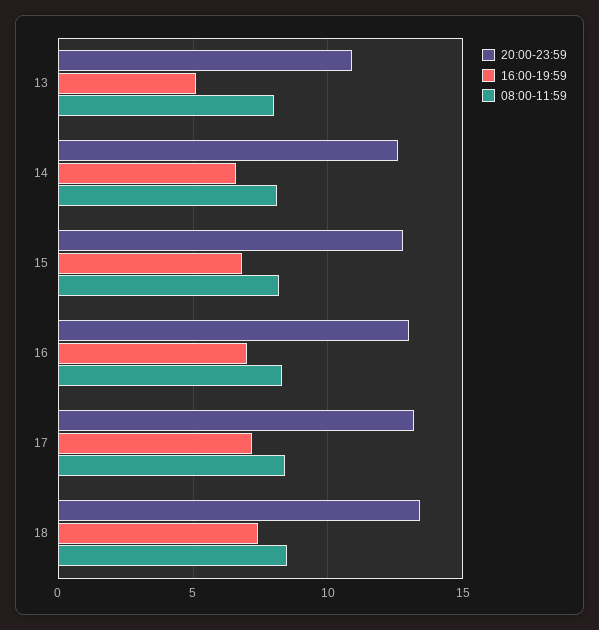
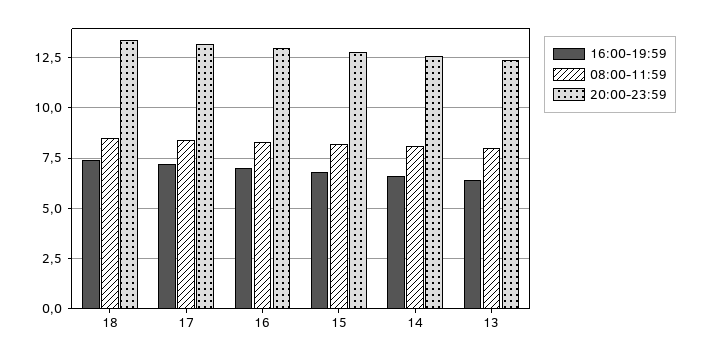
  {
    "20:00-23:59": {
-     "13": 11,
+     "13": 12.5,
      "14": 12.5,
      "15": 13,
      "16": 13,
      "17": 13,
      "18": 13.5
    },
    "16:00-19:59": {
-     "13": 5,
+     "13": 6.5,
      "14": 6.5,
      "15": 7,
      "16": 7,
      "17": 7,
      "18": 7.5
    },
    "08:00-11:59": {
      "13": 8,
      "14": 8,
      "15": 8,
      "16": 8.5,
      "17": 8.5,
      "18": 8.5
    }
  }

